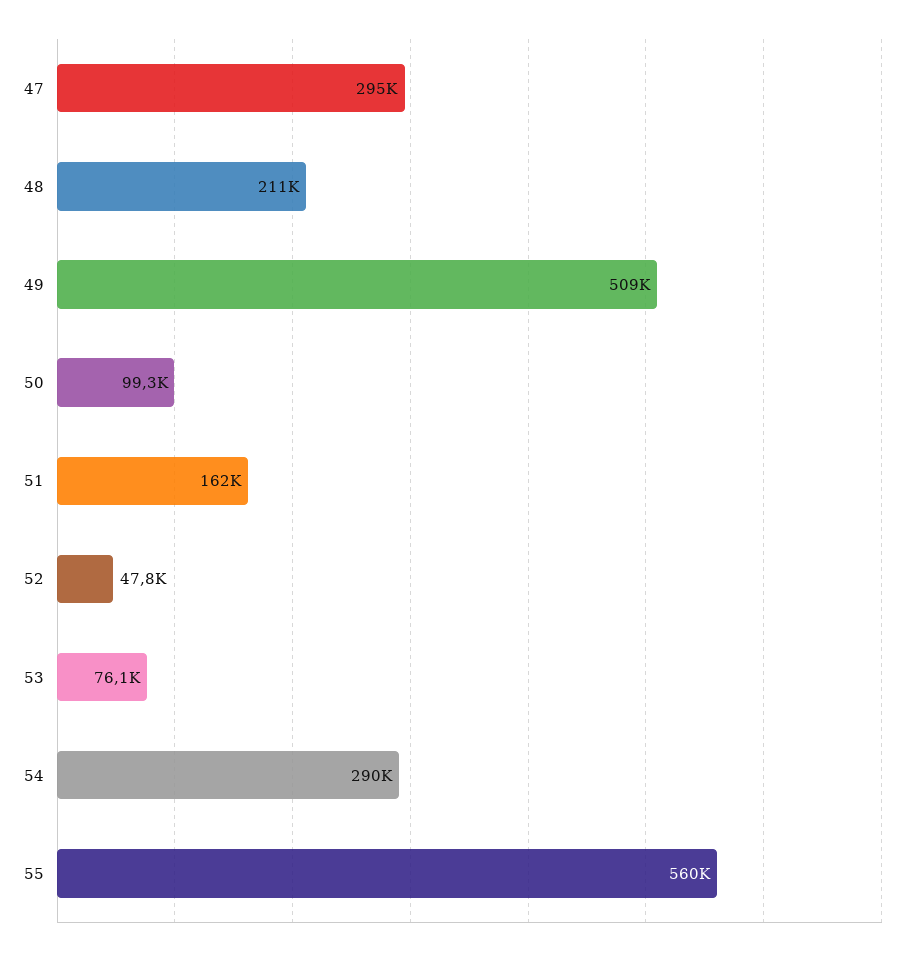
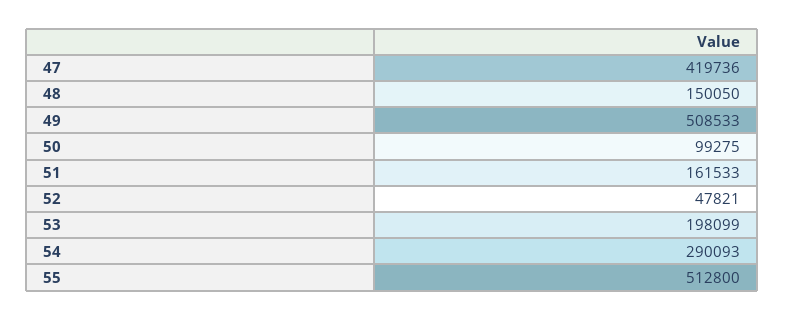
  {
-   "47": 295000,
+   "47": 419736,
-   "48": 211000,
+   "48": 150050,
    "49": 508533,
    "50": 99275,
    "51": 161533,
    "52": 47821,
-   "53": 76100,
+   "53": 198099,
    "54": 290093,
-   "55": 560000
+   "55": 512800
  }

